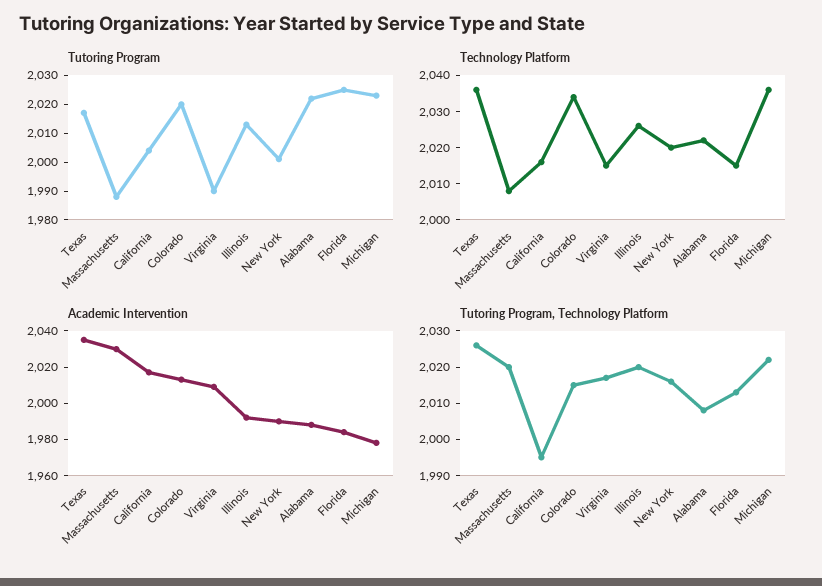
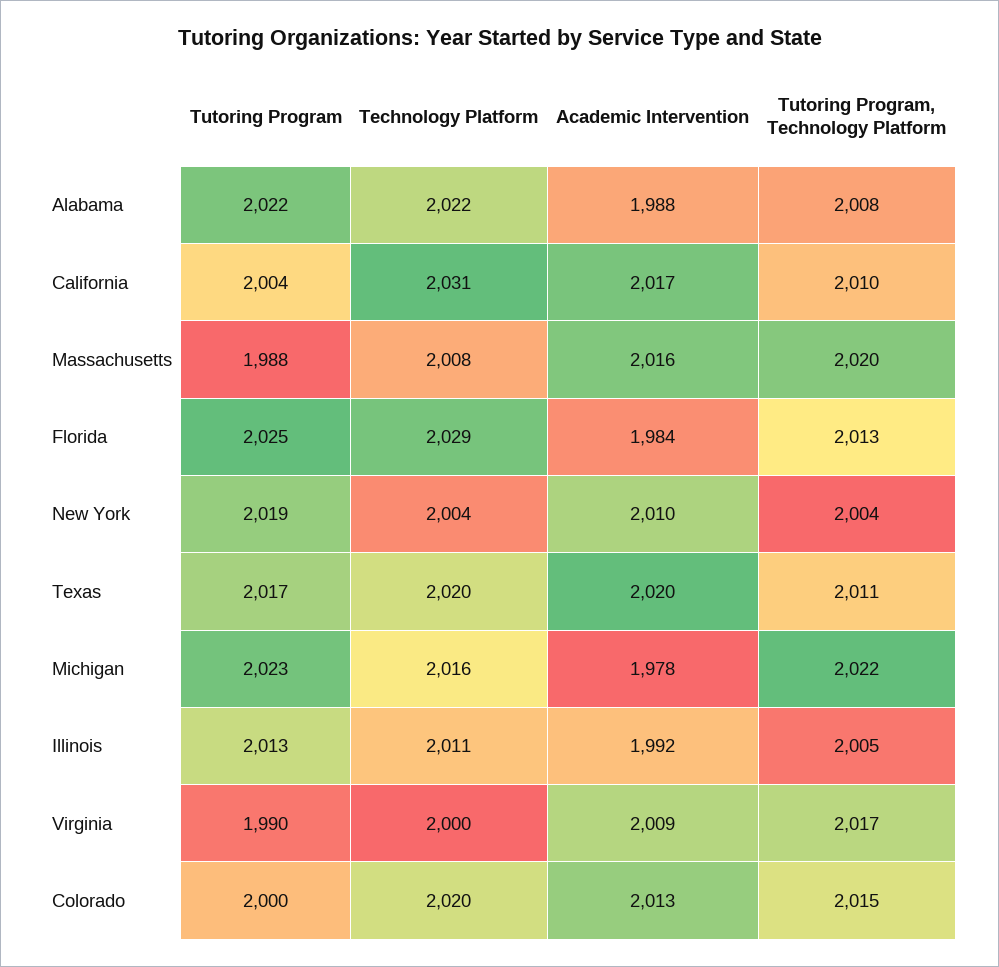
  {
    "Tutoring Program": {
      "Texas": 2017,
      "Massachusetts": 1988,
      "California": 2004,
-     "Colorado": 2020,
+     "Colorado": 2000,
      "Virginia": 1990,
      "Illinois": 2013,
-     "New York": 2000,
+     "New York": 2019,
      "Alabama": 2022,
      "Florida": 2025,
      "Michigan": 2023
    },
    "Technology Platform": {
-     "Texas": 2035,
+     "Texas": 2020,
      "Massachusetts": 2008,
-     "California": 2015,
+     "California": 2031,
-     "Colorado": 2035,
+     "Colorado": 2020,
-     "Virginia": 2015,
+     "Virginia": 2000,
-     "Illinois": 2025,
+     "Illinois": 2011,
-     "New York": 2020,
+     "New York": 2004,
      "Alabama": 2022,
-     "Florida": 2015,
+     "Florida": 2029,
-     "Michigan": 2035
+     "Michigan": 2016
    },
    "Academic Intervention": {
-     "Texas": 2035,
+     "Texas": 2020,
-     "Massachusetts": 2030,
+     "Massachusetts": 2016,
      "California": 2017,
      "Colorado": 2013,
      "Virginia": 2009,
      "Illinois": 1992,
-     "New York": 1990,
+     "New York": 2010,
      "Alabama": 1988,
      "Florida": 1984,
      "Michigan": 1978
    },
    "Tutoring Program, Technology Platform": {
-     "Texas": 2025,
+     "Texas": 2011,
      "Massachusetts": 2020,
-     "California": 1995,
+     "California": 2010,
      "Colorado": 2015,
      "Virginia": 2017,
-     "Illinois": 2020,
+     "Illinois": 2005,
-     "New York": 2015,
+     "New York": 2004,
      "Alabama": 2008,
      "Florida": 2013,
      "Michigan": 2022
    }
  }

